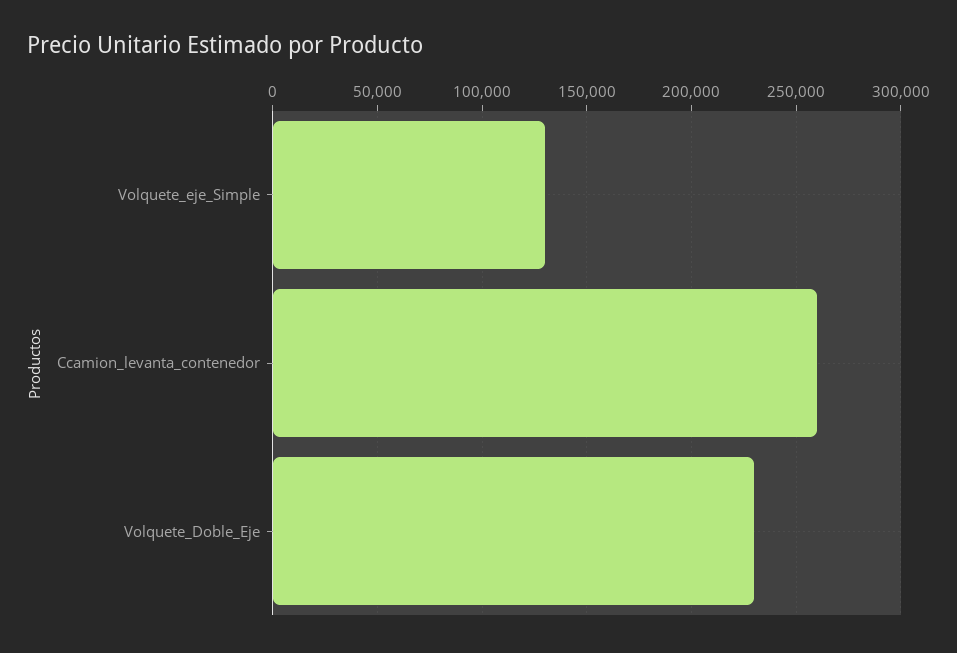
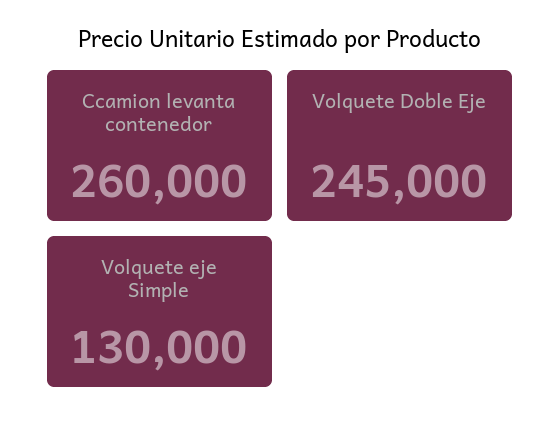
  {
    "Volquete_eje_Simple": 130000,
    "Ccamion_levanta_contenedor": 260000,
-   "Volquete_Doble_Eje": 230000
+   "Volquete_Doble_Eje": 245000
  }

